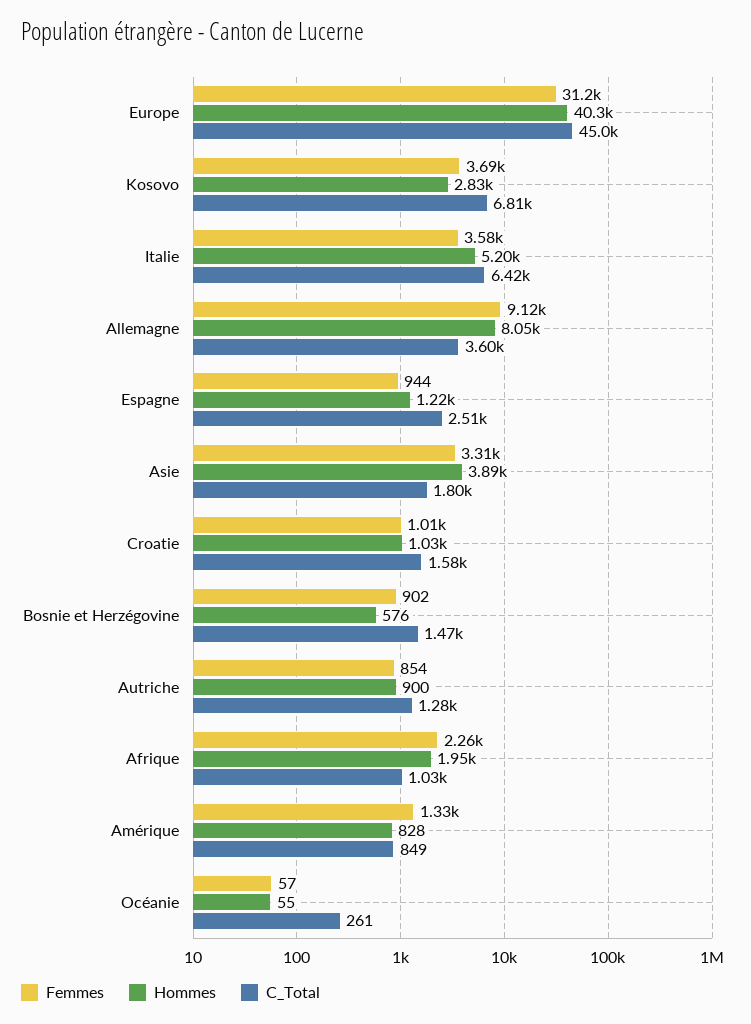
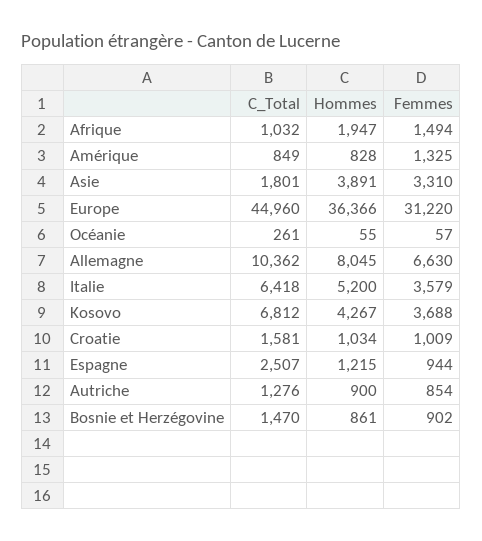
  {
    "Femmes": {
      "Europe": 31220,
      "Kosovo": 3688,
      "Italie": 3579,
-     "Allemagne": 9120,
+     "Allemagne": 6630,
      "Espagne": 944,
      "Asie": 3310,
      "Croatie": 1009,
      "Bosnie et Herzégovine": 902,
      "Autriche": 854,
-     "Afrique": 2260,
+     "Afrique": 1494,
      "Amérique": 1325,
      "Océanie": 57
    },
    "Hommes": {
-     "Europe": 40300,
+     "Europe": 36366,
-     "Kosovo": 2830,
+     "Kosovo": 4267,
      "Italie": 5200,
      "Allemagne": 8045,
      "Espagne": 1215,
      "Asie": 3891,
      "Croatie": 1034,
-     "Bosnie et Herzégovine": 576,
+     "Bosnie et Herzégovine": 861,
      "Autriche": 900,
      "Afrique": 1947,
      "Amérique": 828,
      "Océanie": 55
    },
    "C_Total": {
      "Europe": 44960,
      "Kosovo": 6812,
      "Italie": 6418,
-     "Allemagne": 3600,
+     "Allemagne": 10362,
      "Espagne": 2507,
      "Asie": 1801,
      "Croatie": 1581,
      "Bosnie et Herzégovine": 1470,
      "Autriche": 1276,
      "Afrique": 1032,
      "Amérique": 849,
      "Océanie": 261
    }
  }

